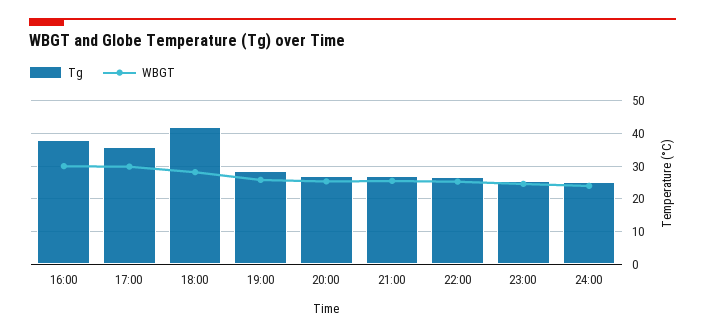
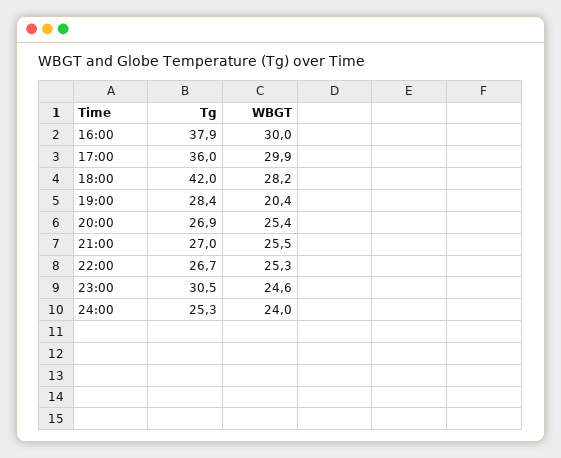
  {
    "Tg": {
      "16:00": 37.9,
      "17:00": 36,
      "18:00": 42,
      "19:00": 28.4,
      "20:00": 26.9,
      "21:00": 27,
      "22:00": 26.7,
-     "23:00": 26,
+     "23:00": 30.5,
      "24:00": 25.3
    },
    "WBGT": {
      "16:00": 30,
      "17:00": 29.9,
      "18:00": 28.2,
-     "19:00": 26,
+     "19:00": 20.4,
      "20:00": 25.4,
      "21:00": 25.5,
      "22:00": 25.3,
      "23:00": 24.6,
      "24:00": 24
    }
  }

